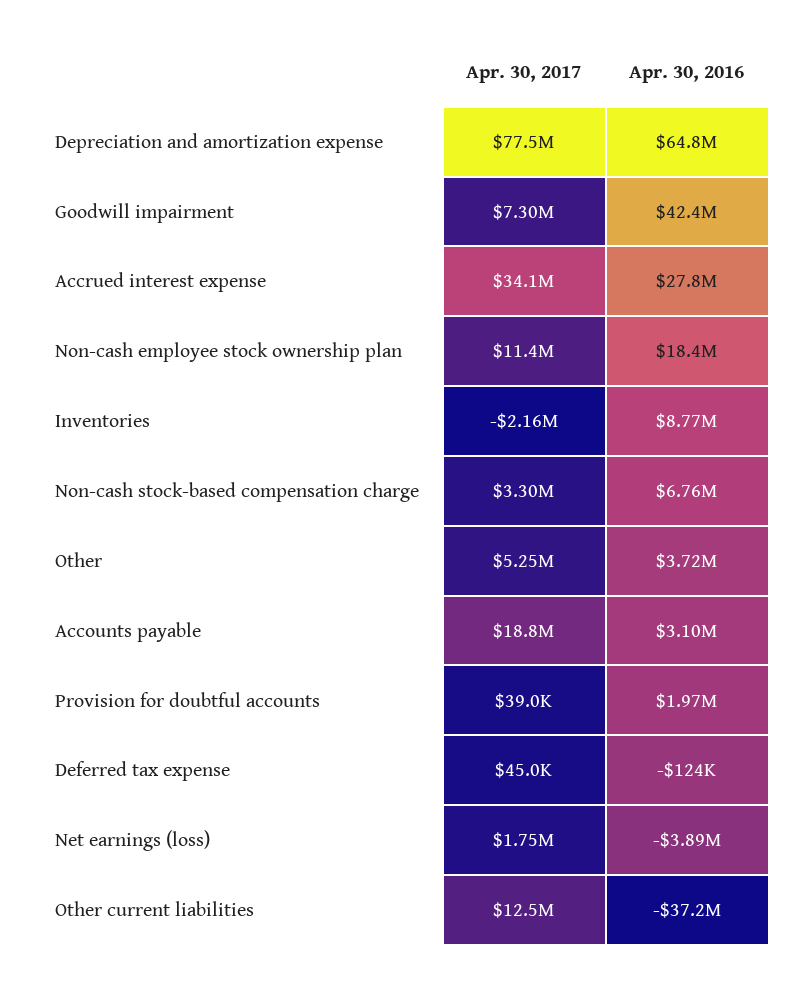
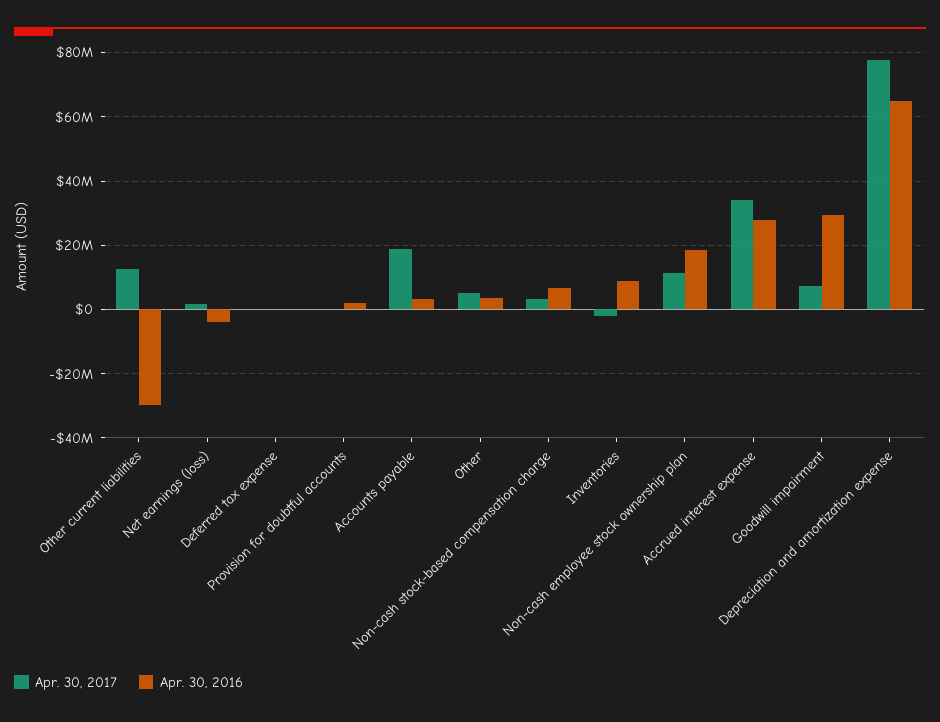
  {
    "Apr. 30, 2017": {
      "Depreciation and amortization expense": 77500000,
      "Goodwill impairment": 7300000,
      "Accrued interest expense": 34100000,
      "Non-cash employee stock ownership plan": 11400000,
      "Inventories": -2160000,
      "Non-cash stock-based compensation charge": 3300000,
      "Other": 5250000,
      "Accounts payable": 18800000,
      "Provision for doubtful accounts": 39000,
      "Deferred tax expense": 45000,
      "Net earnings (loss)": 1750000,
      "Other current liabilities": 12500000
    },
    "Apr. 30, 2016": {
      "Depreciation and amortization expense": 64800000,
-     "Goodwill impairment": 42400000,
+     "Goodwill impairment": 30000000,
      "Accrued interest expense": 27800000,
      "Non-cash employee stock ownership plan": 18400000,
      "Inventories": 8770000,
      "Non-cash stock-based compensation charge": 6760000,
      "Other": 3720000,
      "Accounts payable": 3100000,
      "Provision for doubtful accounts": 1970000,
      "Deferred tax expense": -124000,
      "Net earnings (loss)": -3890000,
-     "Other current liabilities": -37200000
+     "Other current liabilities": -30000000
    }
  }

